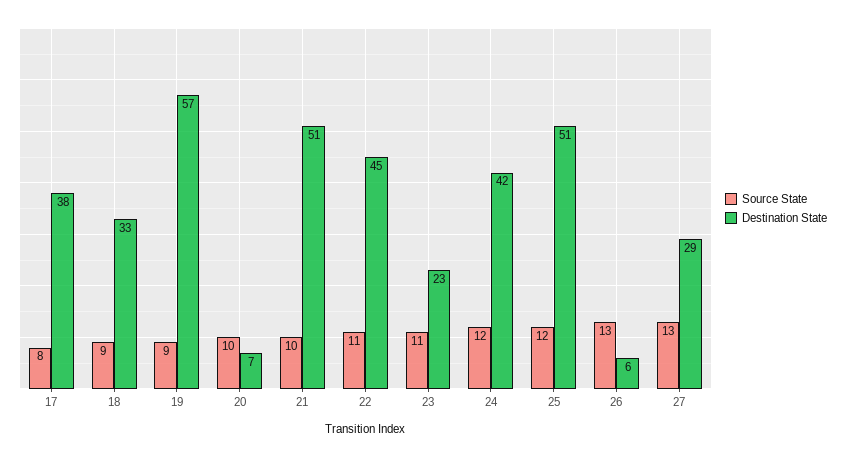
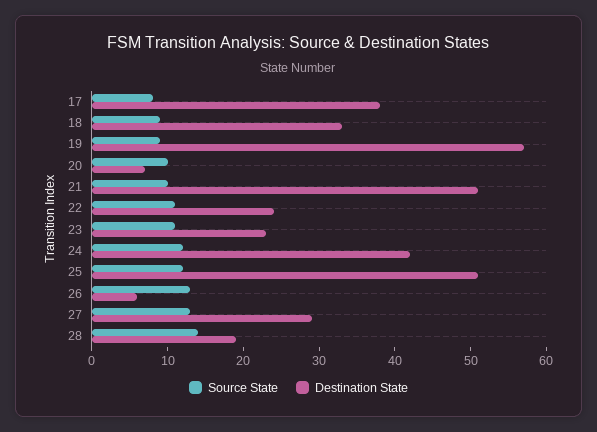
  {
    "Source State": {
      "17": 8,
      "18": 9,
      "19": 9,
      "20": 10,
      "21": 10,
      "22": 11,
      "23": 11,
      "24": 12,
      "25": 12,
      "26": 13,
-     "27": 13
+     "27": 13,
+     "28": 15
    },
    "Destination State": {
      "17": 38,
      "18": 33,
      "19": 57,
      "20": 7,
      "21": 51,
-     "22": 45,
+     "22": 25,
      "23": 23,
      "24": 42,
      "25": 51,
      "26": 6,
-     "27": 29
+     "27": 29,
+     "28": 20
    }
  }

